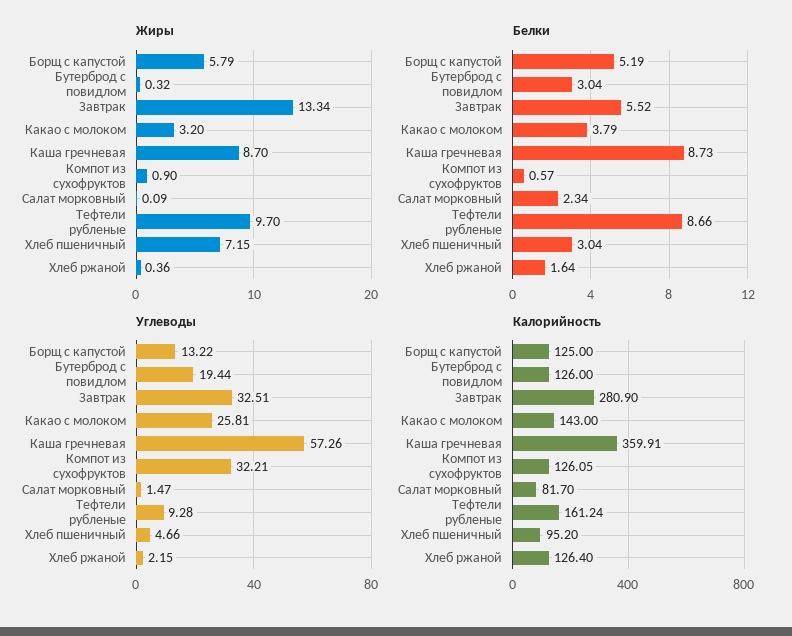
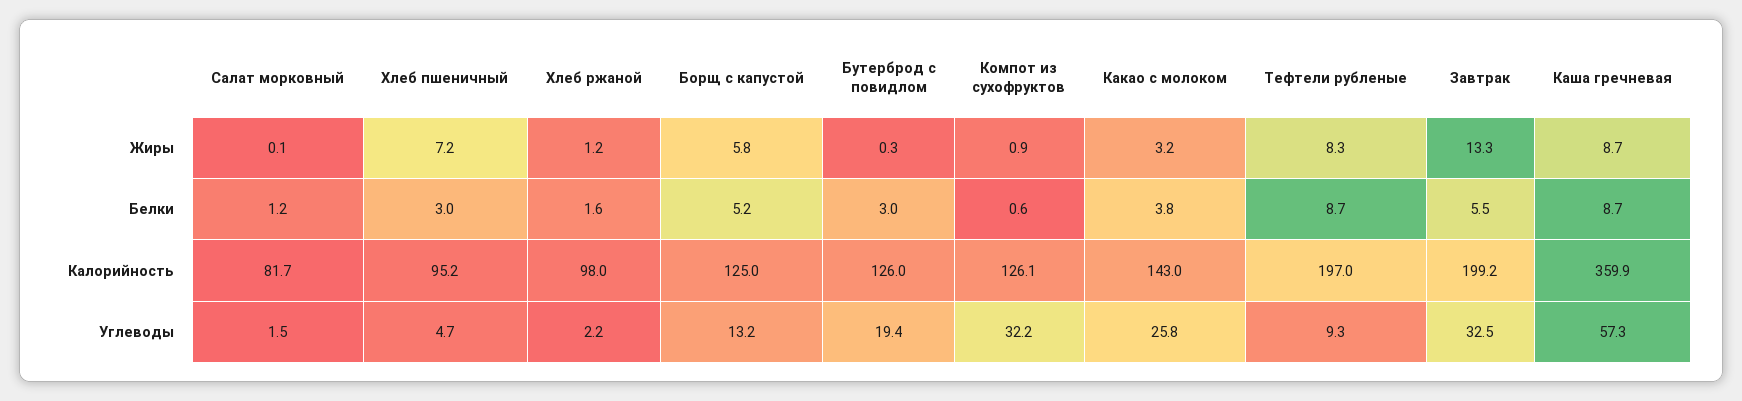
  {
    "Жиры": {
      "Борщ с капустой": 5.79,
      "Бутерброд с повидлом": 0.32,
      "Завтрак": 13.34,
      "Какао с молоком": 3.2,
      "Каша гречневая": 8.7,
      "Компот из сухофруктов": 0.9,
      "Салат морковный": 0.09,
-     "Тефтели рубленые": 9.7,
+     "Тефтели рубленые": 8.3,
      "Хлеб пшеничный": 7.15,
-     "Хлеб ржаной": 0.36
+     "Хлеб ржаной": 1.2
    },
    "Белки": {
      "Борщ с капустой": 5.19,
      "Бутерброд с повидлом": 3.04,
      "Завтрак": 5.52,
      "Какао с молоком": 3.79,
      "Каша гречневая": 8.73,
      "Компот из сухофруктов": 0.57,
-     "Салат морковный": 2.34,
+     "Салат морковный": 1.2,
      "Тефтели рубленые": 8.66,
      "Хлеб пшеничный": 3.04,
      "Хлеб ржаной": 1.64
    },
    "Углеводы": {
      "Борщ с капустой": 13.22,
      "Бутерброд с повидлом": 19.44,
      "Завтрак": 32.51,
      "Какао с молоком": 25.81,
      "Каша гречневая": 57.26,
      "Компот из сухофруктов": 32.21,
      "Салат морковный": 1.47,
      "Тефтели рубленые": 9.28,
      "Хлеб пшеничный": 4.66,
      "Хлеб ржаной": 2.15
    },
    "Калорийность": {
      "Борщ с капустой": 125,
      "Бутерброд с повидлом": 126,
-     "Завтрак": 280.9,
+     "Завтрак": 199.2,
      "Какао с молоком": 143,
      "Каша гречневая": 359.91,
      "Компот из сухофруктов": 126.05,
      "Салат морковный": 81.7,
-     "Тефтели рубленые": 161.24,
+     "Тефтели рубленые": 197,
      "Хлеб пшеничный": 95.2,
-     "Хлеб ржаной": 126.4
+     "Хлеб ржаной": 98
    }
  }

